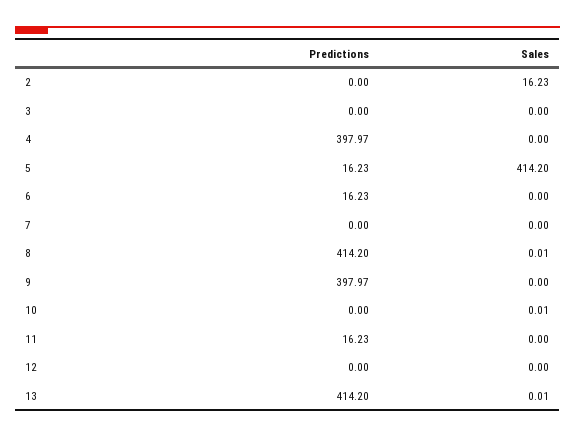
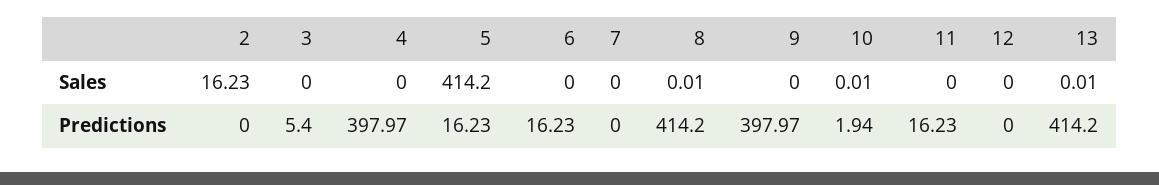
  {
    "Predictions": {
      "2": 0,
-     "3": 0,
+     "3": 5.4,
      "4": 397.97,
      "5": 16.23,
      "6": 16.23,
      "7": 0,
      "8": 414.2,
      "9": 397.97,
-     "10": 0,
+     "10": 1.94,
      "11": 16.23,
      "12": 0,
      "13": 414.2
    },
    "Sales": {
      "2": 16.23,
      "3": 0,
      "4": 0,
      "5": 414.2,
      "6": 0,
      "7": 0,
      "8": 0.01,
      "9": 0,
      "10": 0.01,
      "11": 0,
      "12": 0,
      "13": 0.01
    }
  }

